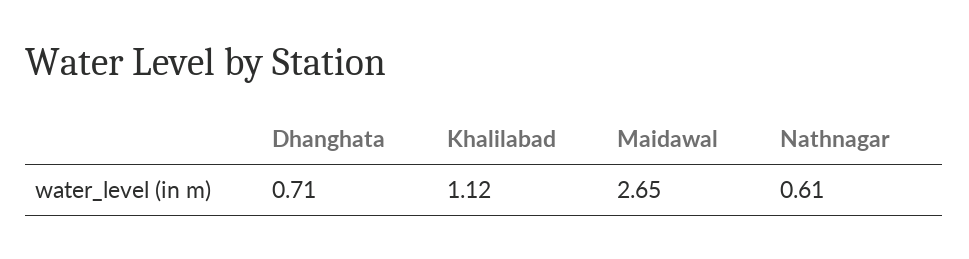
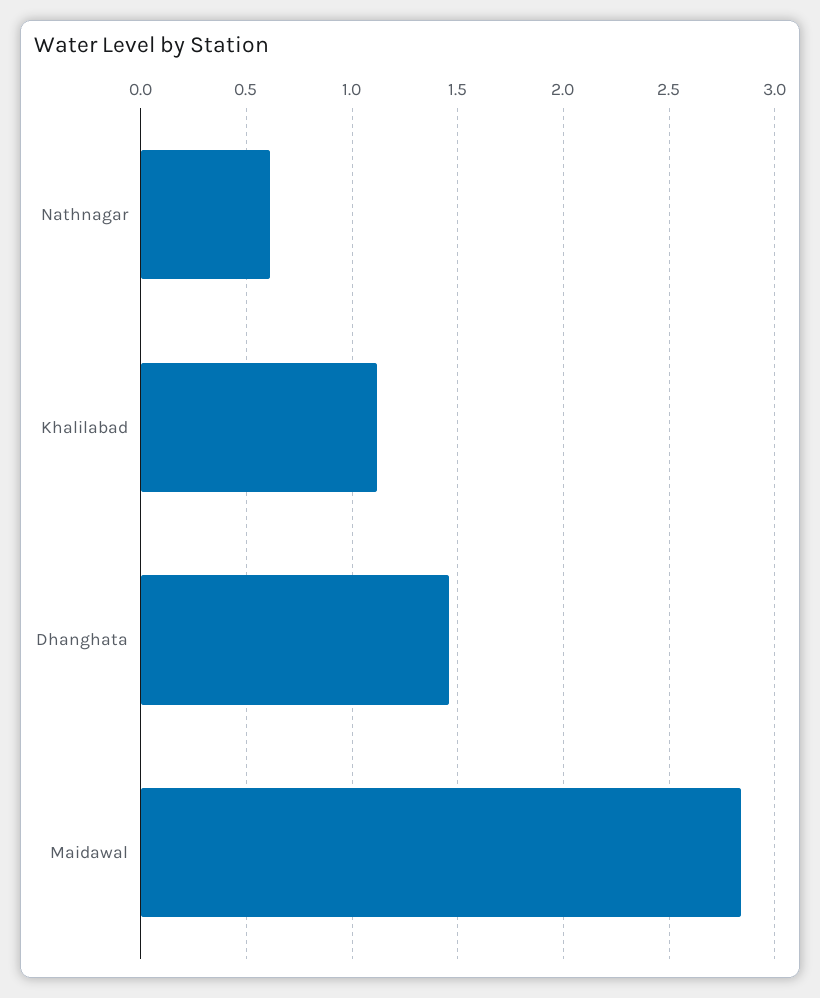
  {
-   "Dhanghata": 0.71,
+   "Dhanghata": 1.45,
    "Khalilabad": 1.12,
-   "Maidawal": 2.65,
+   "Maidawal": 2.85,
    "Nathnagar": 0.61
  }

